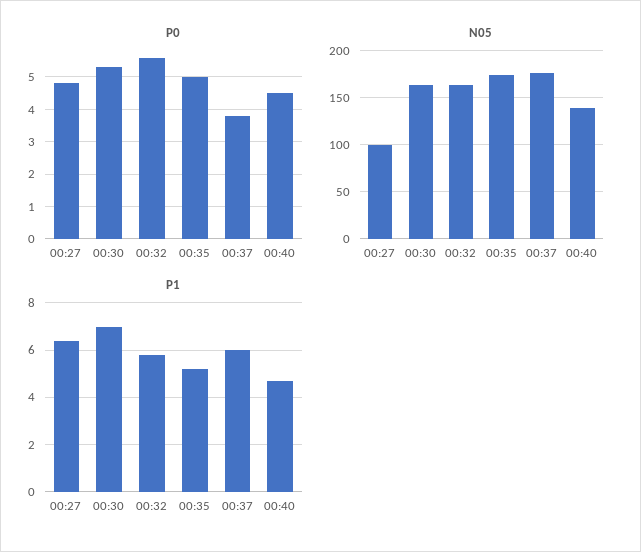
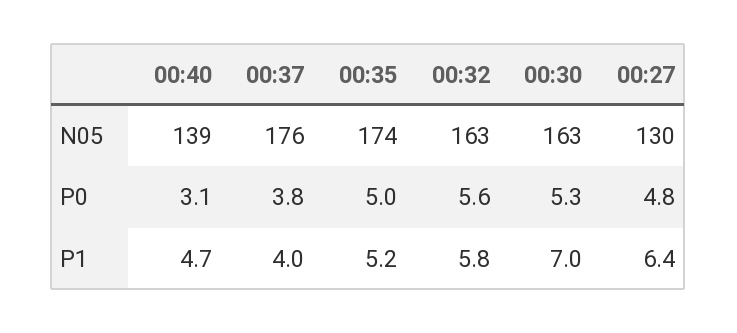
  {
    "P0": {
      "00:27": 4.8,
      "00:30": 5.3,
      "00:32": 5.6,
      "00:35": 5,
      "00:37": 3.8,
-     "00:40": 4.5
+     "00:40": 3.1
    },
    "N05": {
-     "00:27": 100,
+     "00:27": 130,
      "00:30": 163,
      "00:32": 163,
      "00:35": 174,
      "00:37": 176,
      "00:40": 139
    },
    "P1": {
      "00:27": 6.4,
      "00:30": 7,
      "00:32": 5.8,
      "00:35": 5.2,
-     "00:37": 6,
+     "00:37": 4,
      "00:40": 4.7
    }
  }

